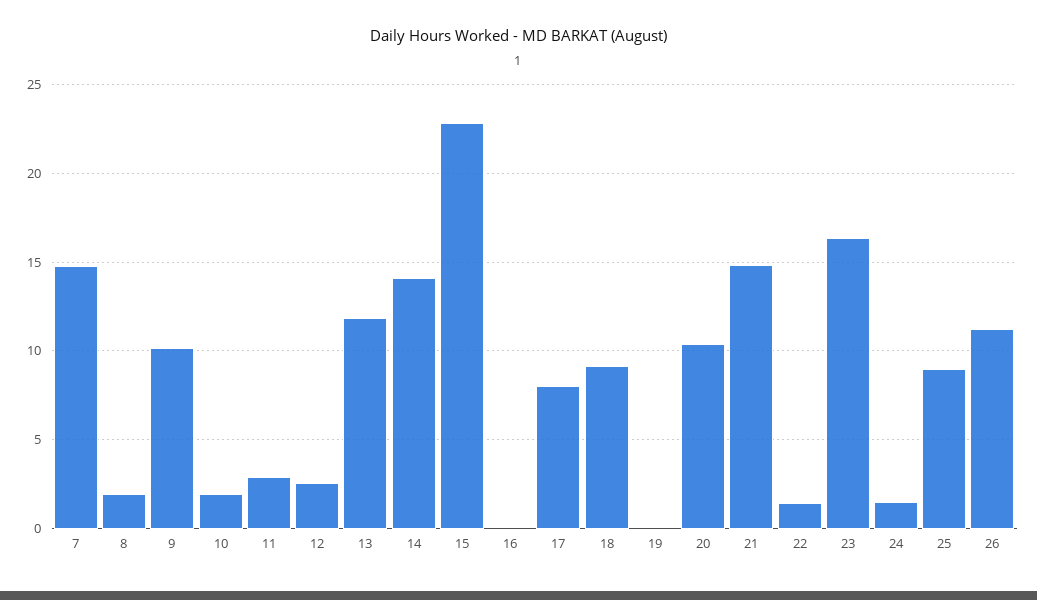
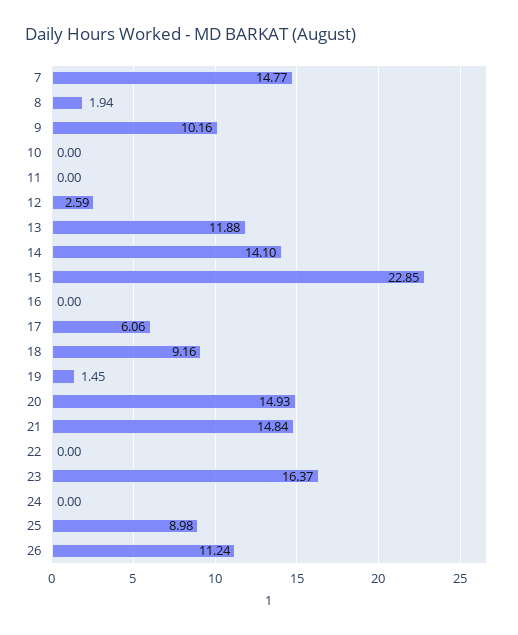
  {
    "7": 14.77,
    "8": 1.94,
    "9": 10.16,
-   "10": 2,
+   "10": 0,
-   "11": 3,
+   "11": 0,
    "12": 2.59,
    "13": 11.88,
    "14": 14.1,
    "15": 22.85,
    "16": 0,
-   "17": 8,
+   "17": 6.06,
    "18": 9.16,
-   "19": 0,
+   "19": 1.45,
-   "20": 10.5,
+   "20": 14.93,
    "21": 14.84,
-   "22": 1.5,
+   "22": 0,
    "23": 16.37,
-   "24": 1.5,
+   "24": 0,
    "25": 8.98,
    "26": 11.24
  }

